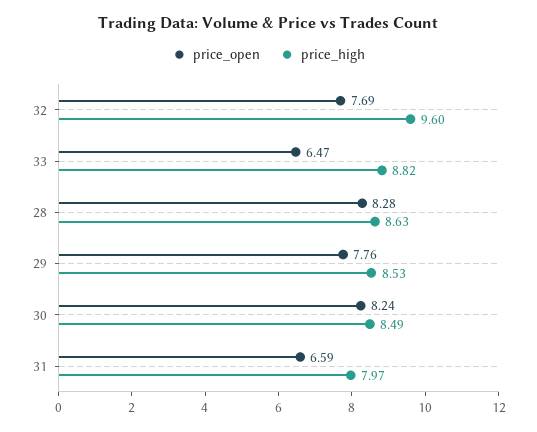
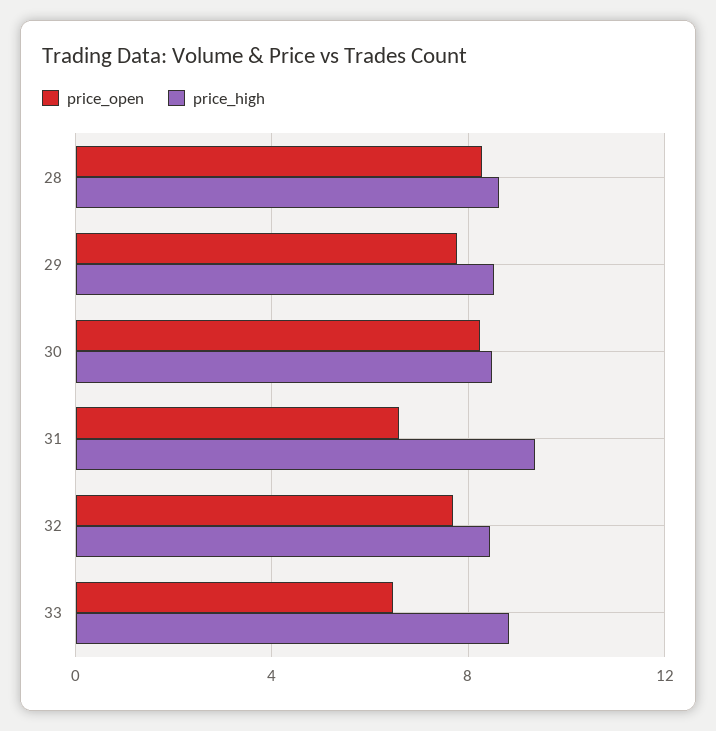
  {
    "price_open": {
      "32": 7.69,
      "33": 6.47,
      "28": 8.28,
      "29": 7.76,
      "30": 8.24,
      "31": 6.59
    },
    "price_high": {
-     "32": 9.6,
+     "32": 8.5,
      "33": 8.82,
      "28": 8.63,
      "29": 8.53,
      "30": 8.49,
-     "31": 7.97
+     "31": 9.5
    }
  }

